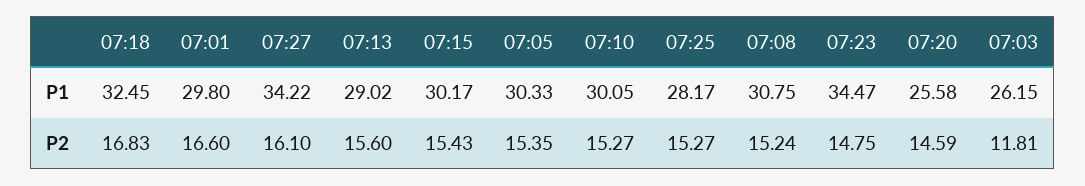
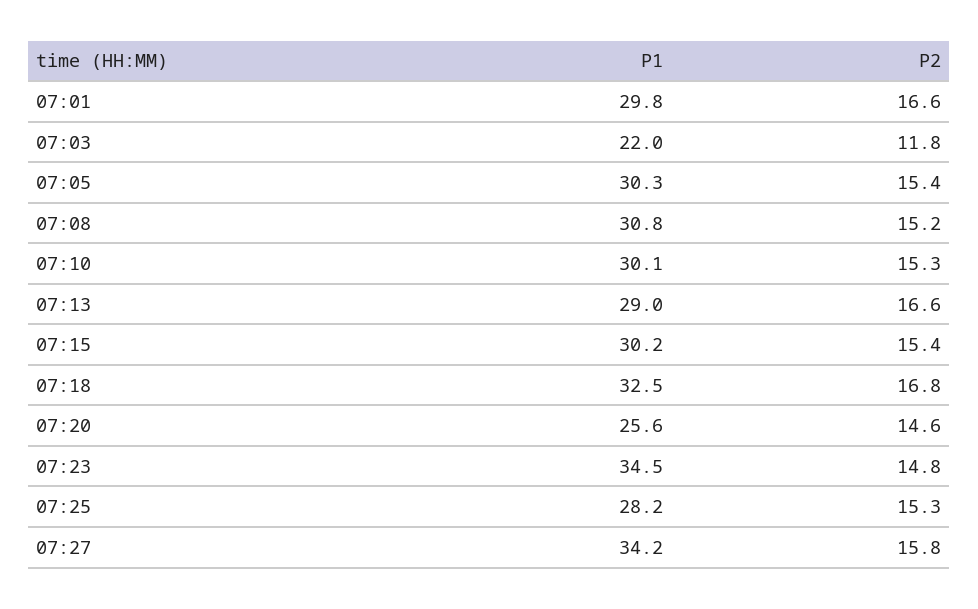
  {
    "07:18": {
      "P1": 32.45,
      "P2": 16.83
    },
    "07:01": {
      "P1": 29.8,
      "P2": 16.6
    },
    "07:27": {
      "P1": 34.22,
-     "P2": 16.1
+     "P2": 15.8
    },
    "07:13": {
      "P1": 29.02,
-     "P2": 15.6
+     "P2": 16.6
    },
    "07:15": {
      "P1": 30.17,
      "P2": 15.43
    },
    "07:05": {
      "P1": 30.33,
      "P2": 15.35
    },
    "07:10": {
      "P1": 30.05,
      "P2": 15.27
    },
    "07:25": {
      "P1": 28.17,
      "P2": 15.27
    },
    "07:08": {
      "P1": 30.75,
      "P2": 15.24
    },
    "07:23": {
      "P1": 34.47,
      "P2": 14.75
    },
    "07:20": {
      "P1": 25.58,
      "P2": 14.59
    },
    "07:03": {
-     "P1": 26.15,
+     "P1": 22,
      "P2": 11.81
    }
  }

